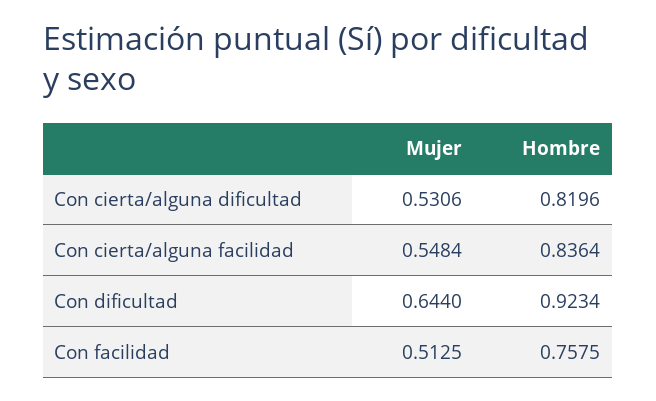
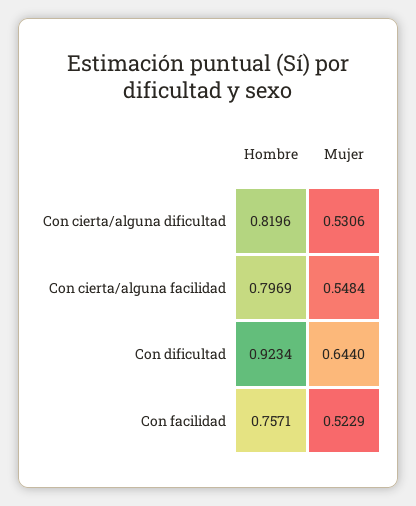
  {
    "Mujer": {
      "Con cierta/alguna dificultad": 0.5306,
      "Con cierta/alguna facilidad": 0.5484,
      "Con dificultad": 0.644,
-     "Con facilidad": 0.5125
+     "Con facilidad": 0.5229
    },
    "Hombre": {
      "Con cierta/alguna dificultad": 0.8196,
-     "Con cierta/alguna facilidad": 0.8364,
+     "Con cierta/alguna facilidad": 0.7969,
      "Con dificultad": 0.9234,
-     "Con facilidad": 0.7575
+     "Con facilidad": 0.7571
    }
  }

